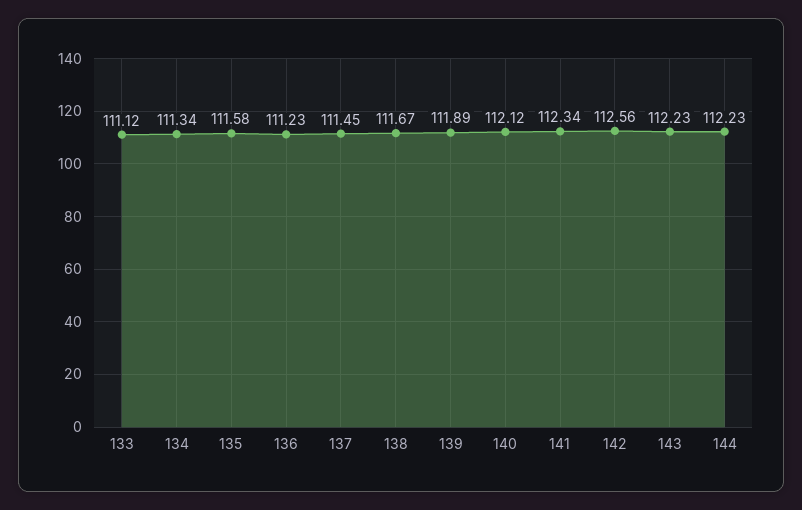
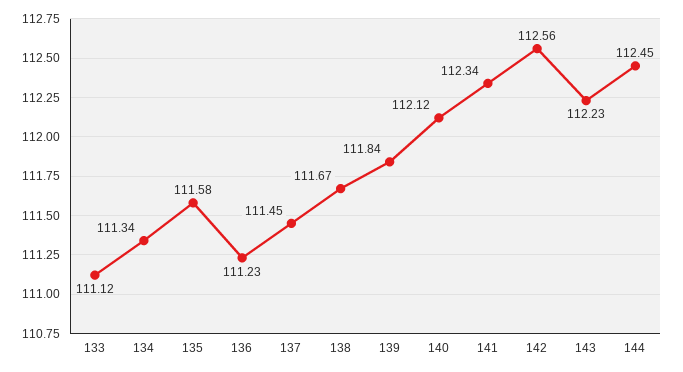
  {
    "133": 111.12,
    "134": 111.34,
    "135": 111.58,
    "136": 111.23,
    "137": 111.45,
    "138": 111.67,
-   "139": 111.89,
+   "139": 111.84,
    "140": 112.12,
    "141": 112.34,
    "142": 112.56,
    "143": 112.23,
-   "144": 112.23
+   "144": 112.45
  }

